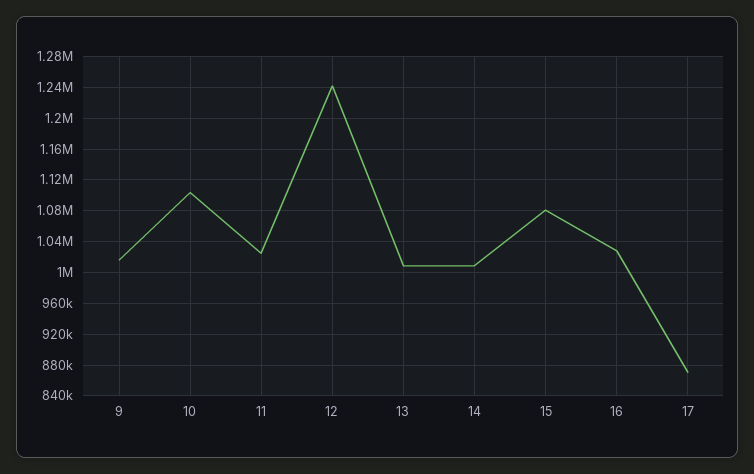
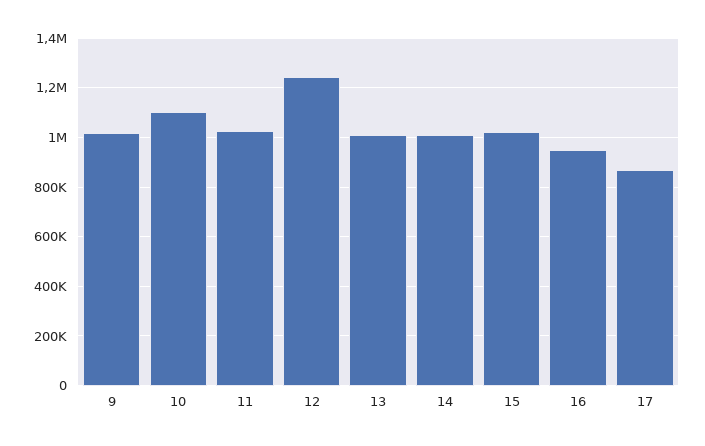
  {
    "9": 1020000,
    "10": 1100000,
    "11": 1020000,
    "12": 1240000,
    "13": 1010000,
    "14": 1010000,
-   "15": 1080000,
+   "15": 1025000,
-   "16": 1030000,
+   "16": 950000,
    "17": 870000
  }

